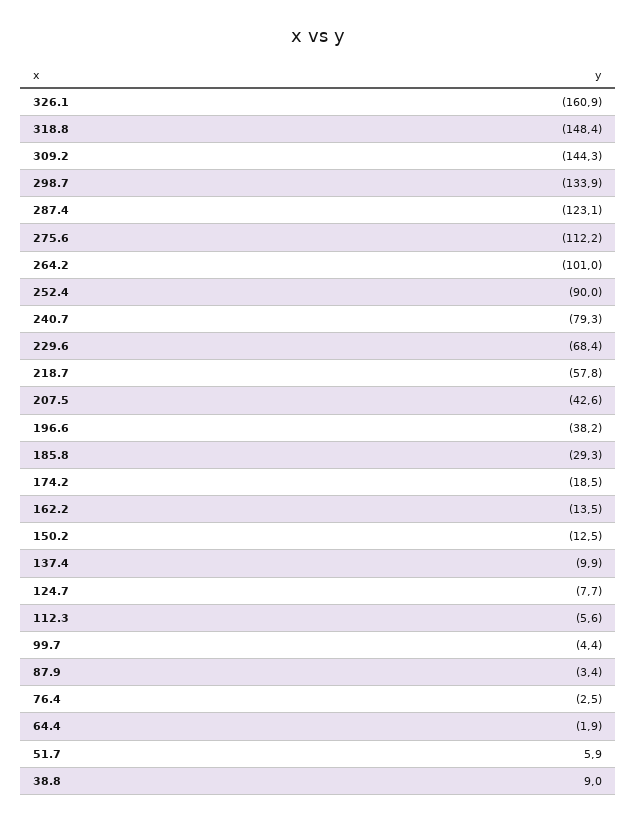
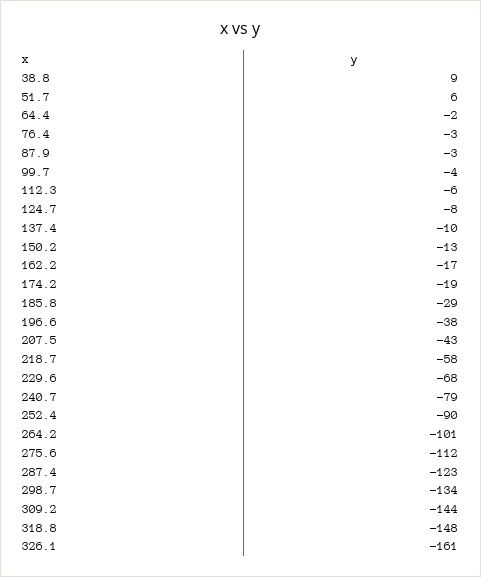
  {
    "326.1": -160.9,
    "318.8": -148.4,
    "309.2": -144.3,
    "298.7": -133.9,
    "287.4": -123.1,
    "275.6": -112.2,
    "264.2": -101,
    "252.4": -90,
    "240.7": -79.3,
    "229.6": -68.4,
    "218.7": -57.8,
    "207.5": -42.6,
    "196.6": -38.2,
    "185.8": -29.3,
    "174.2": -18.5,
-   "162.2": -13.5,
+   "162.2": -17,
    "150.2": -12.5,
    "137.4": -9.9,
    "124.7": -7.7,
    "112.3": -5.6,
    "99.7": -4.4,
    "87.9": -3.4,
    "76.4": -2.5,
    "64.4": -1.9,
    "51.7": 5.9,
    "38.8": 9
  }

